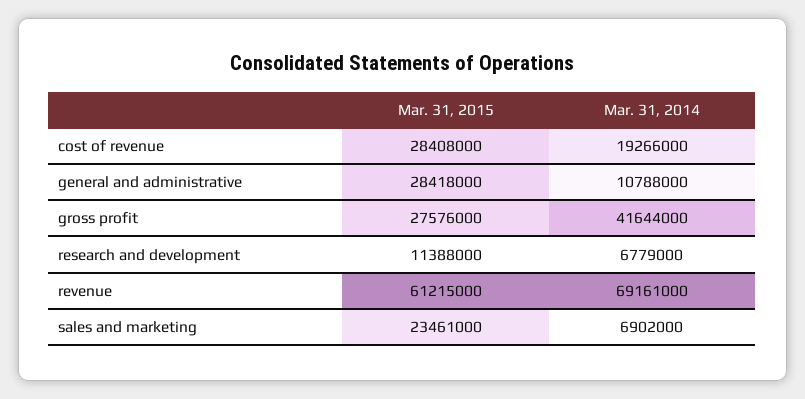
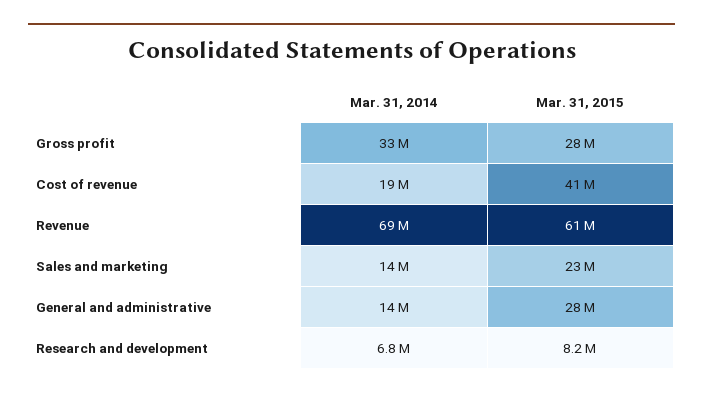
  {
    "Mar. 31, 2015": {
-     "cost of revenue": 28408000,
+     "cost of revenue": 41000000,
      "general and administrative": 28418000,
      "gross profit": 27576000,
-     "research and development": 11388000,
+     "research and development": 8200000,
      "revenue": 61215000,
      "sales and marketing": 23461000
    },
    "Mar. 31, 2014": {
      "cost of revenue": 19266000,
-     "general and administrative": 10788000,
+     "general and administrative": 14000000,
-     "gross profit": 41644000,
+     "gross profit": 33000000,
      "research and development": 6779000,
      "revenue": 69161000,
-     "sales and marketing": 6902000
+     "sales and marketing": 14000000
    }
  }

